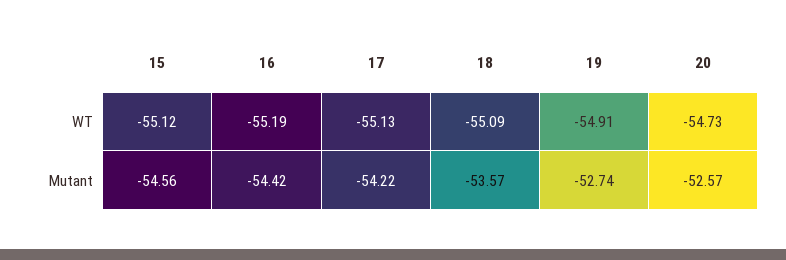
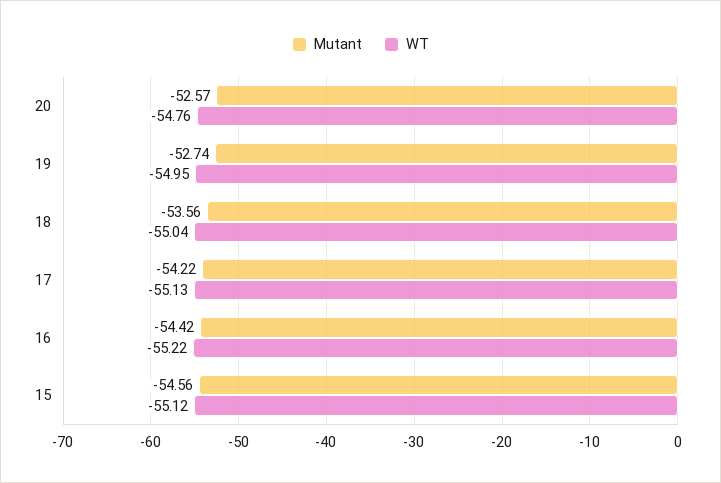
  {
    "WT": {
      "15": -55.12,
-     "16": -55.19,
+     "16": -55.22,
      "17": -55.13,
-     "18": -55.09,
+     "18": -55.04,
-     "19": -54.91,
+     "19": -54.95,
-     "20": -54.73
+     "20": -54.76
    },
    "Mutant": {
      "15": -54.56,
      "16": -54.42,
      "17": -54.22,
-     "18": -53.57,
+     "18": -53.56,
      "19": -52.74,
      "20": -52.57
    }
  }

